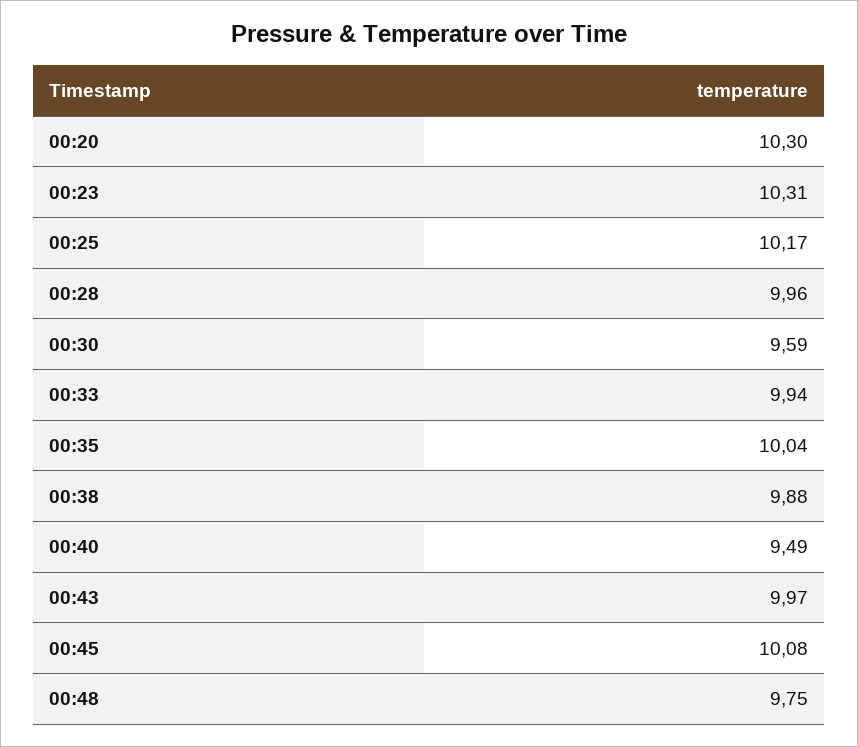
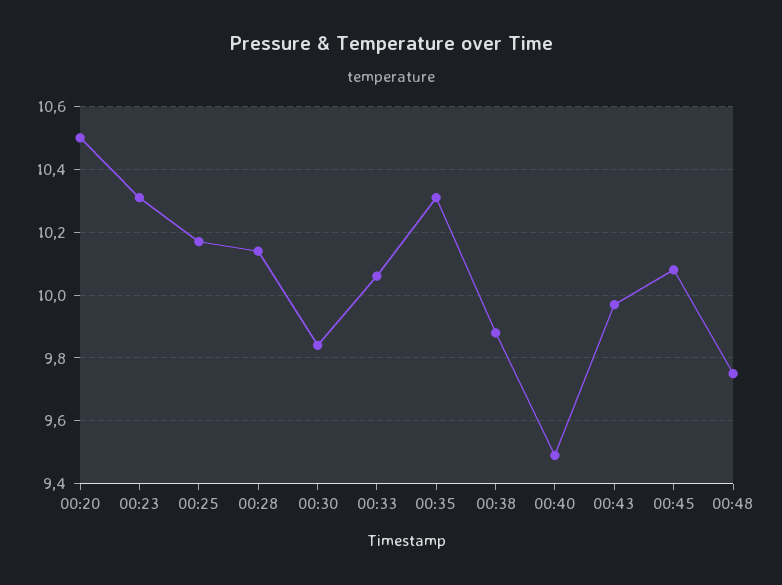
  {
-   "00:20": 10.3,
+   "00:20": 10.5,
    "00:23": 10.31,
    "00:25": 10.17,
-   "00:28": 9.96,
+   "00:28": 10.15,
-   "00:30": 9.59,
+   "00:30": 9.85,
-   "00:33": 9.94,
+   "00:33": 10.05,
-   "00:35": 10.04,
+   "00:35": 10.3,
    "00:38": 9.88,
    "00:40": 9.49,
    "00:43": 9.97,
    "00:45": 10.08,
    "00:48": 9.75
  }

